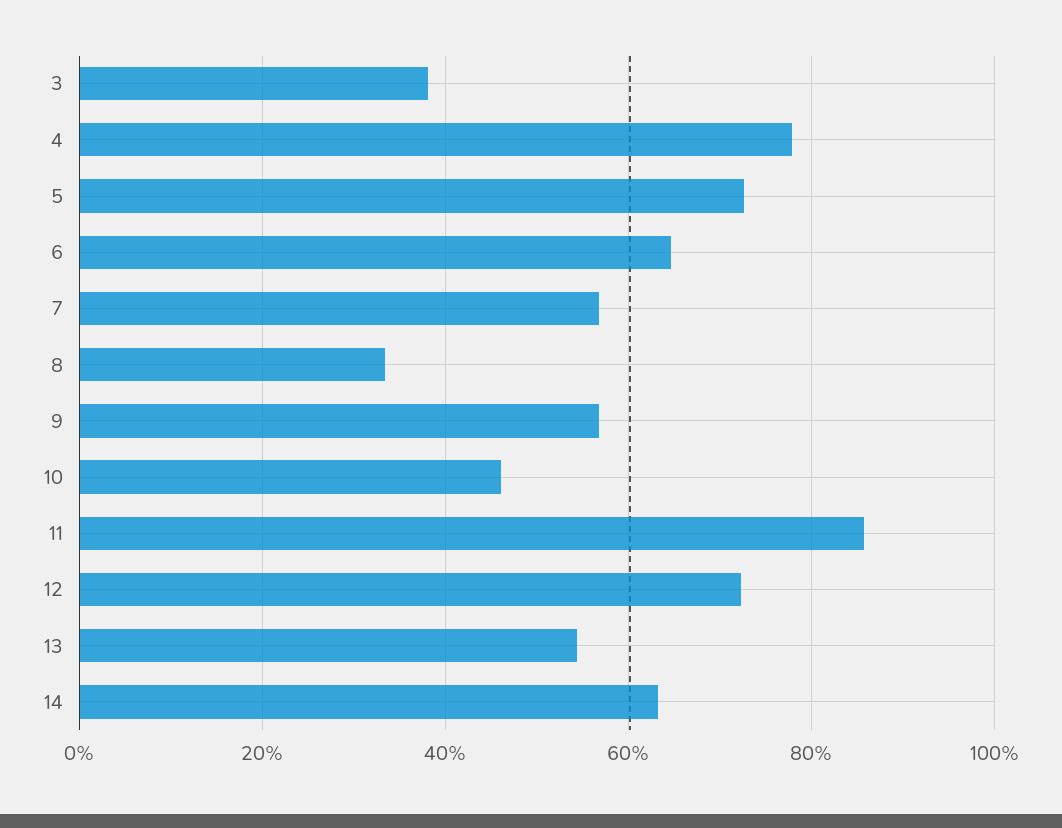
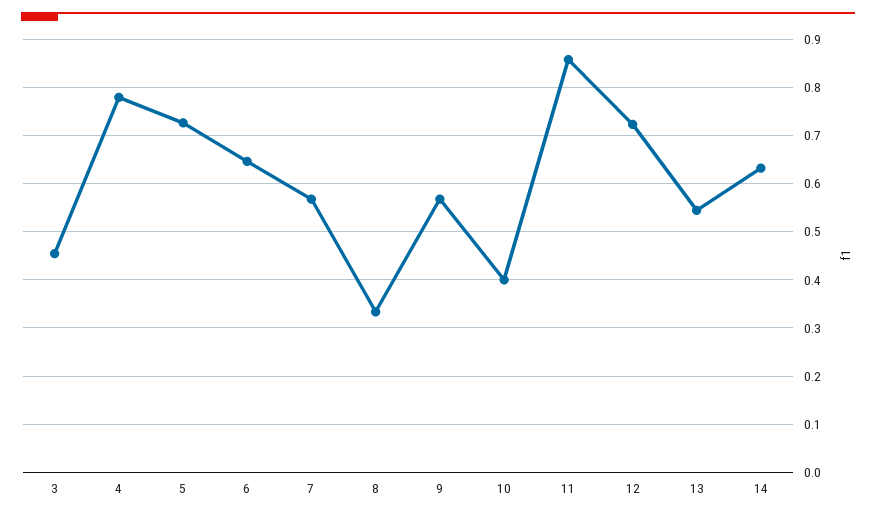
  {
-   "3": 0.38,
+   "3": 0.46,
    "4": 0.78,
    "5": 0.72,
    "6": 0.64,
    "7": 0.56,
    "8": 0.34,
    "9": 0.56,
-   "10": 0.46,
+   "10": 0.4,
    "11": 0.86,
    "12": 0.72,
    "13": 0.54,
    "14": 0.64
  }

